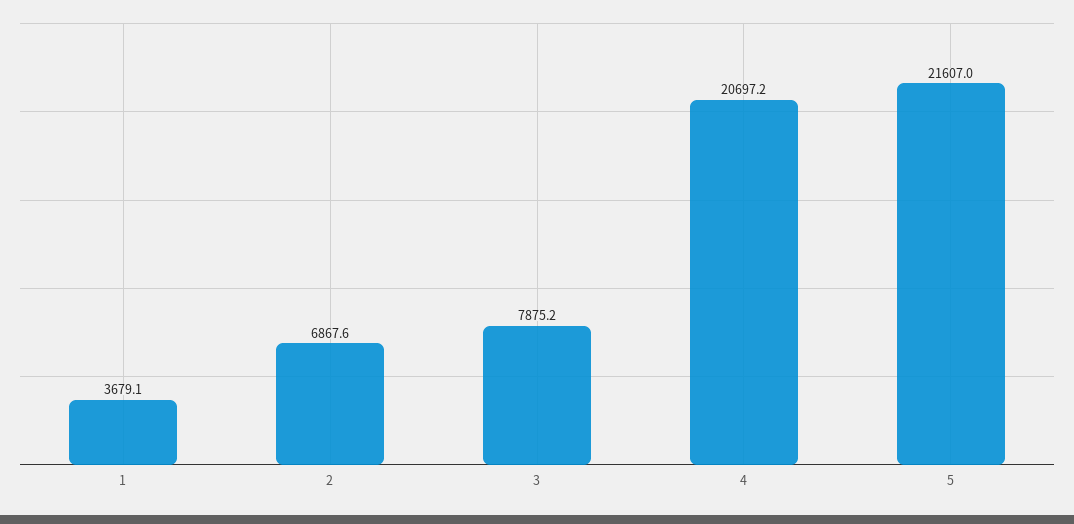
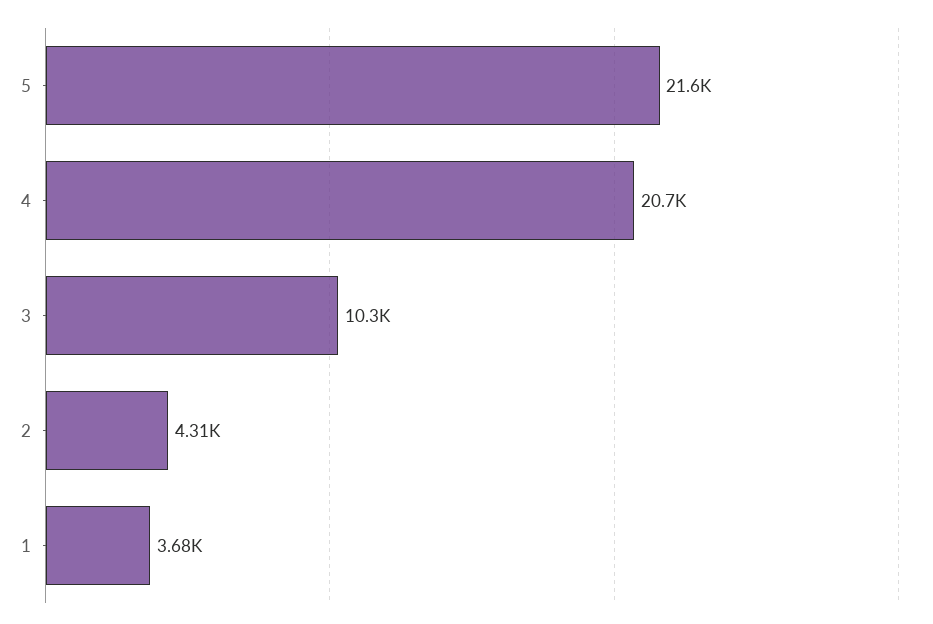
  {
    "1": 3679.1,
-   "2": 6867.6,
+   "2": 4310,
-   "3": 7875.2,
+   "3": 10300,
    "4": 20697.2,
    "5": 21607
  }

